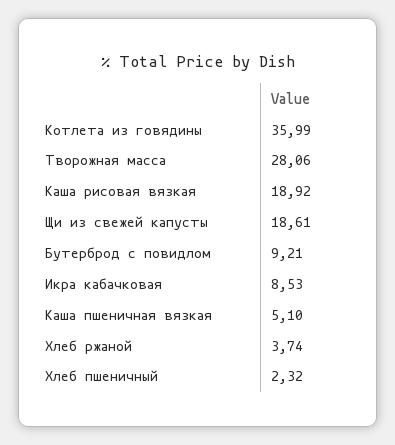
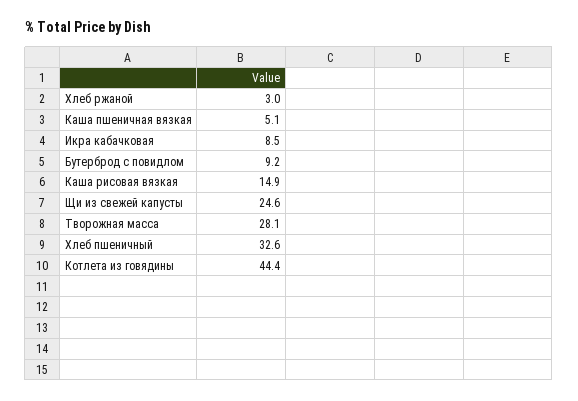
  {
-   "Котлета из говядины": 35.99,
+   "Котлета из говядины": 44.4,
    "Творожная масса": 28.06,
-   "Каша рисовая вязкая": 18.92,
+   "Каша рисовая вязкая": 14.9,
-   "Щи из свежей капусты": 18.61,
+   "Щи из свежей капусты": 24.6,
    "Бутерброд с повидлом": 9.21,
    "Икра кабачковая": 8.53,
    "Каша пшеничная вязкая": 5.1,
-   "Хлеб ржаной": 3.74,
+   "Хлеб ржаной": 3,
-   "Хлеб пшеничный": 2.32
+   "Хлеб пшеничный": 32.6
  }

